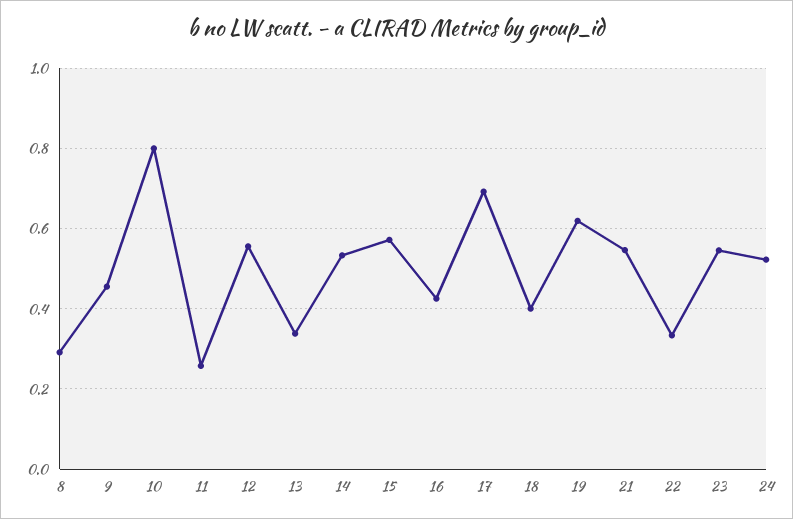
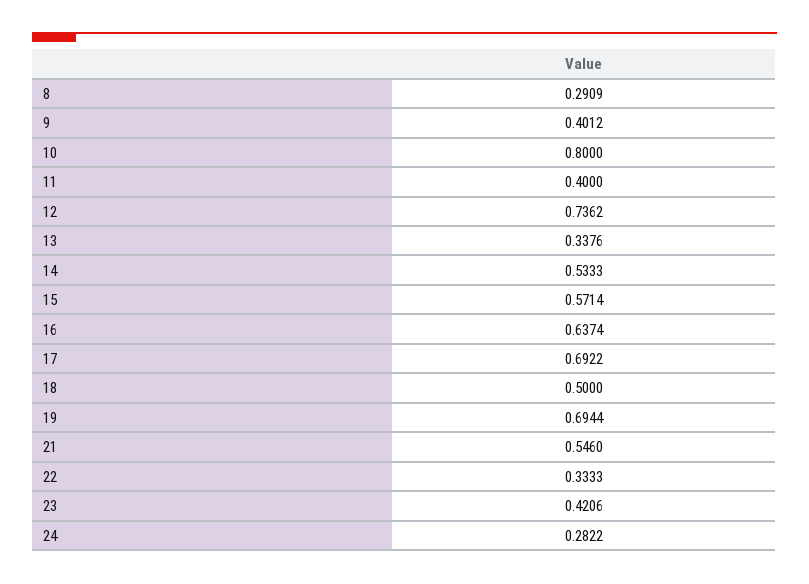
  {
    "8": 0.2909,
-   "9": 0.46,
+   "9": 0.4012,
    "10": 0.8,
-   "11": 0.26,
+   "11": 0.4,
-   "12": 0.56,
+   "12": 0.7362,
    "13": 0.3376,
    "14": 0.5333,
    "15": 0.5714,
-   "16": 0.42,
+   "16": 0.6374,
    "17": 0.6922,
-   "18": 0.4,
+   "18": 0.5,
-   "19": 0.62,
+   "19": 0.6944,
    "21": 0.546,
    "22": 0.3333,
-   "23": 0.54,
+   "23": 0.4206,
-   "24": 0.52
+   "24": 0.2822
  }

